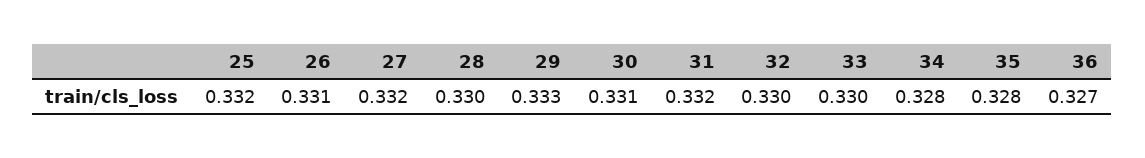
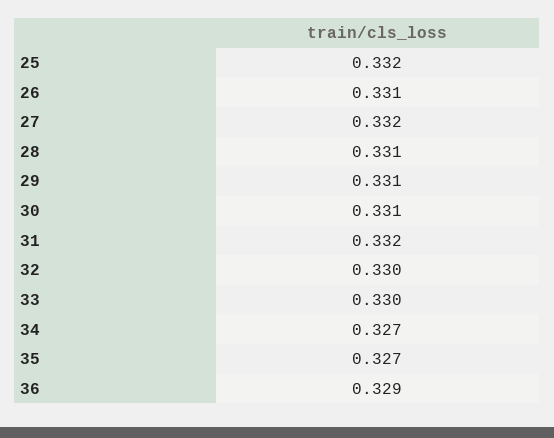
  {
    "25": 0.332,
    "26": 0.331,
    "27": 0.332,
-   "28": 0.33,
+   "28": 0.331,
-   "29": 0.333,
+   "29": 0.331,
    "30": 0.331,
    "31": 0.332,
    "32": 0.33,
    "33": 0.33,
-   "34": 0.328,
+   "34": 0.327,
-   "35": 0.328,
+   "35": 0.327,
-   "36": 0.327
+   "36": 0.329
  }

